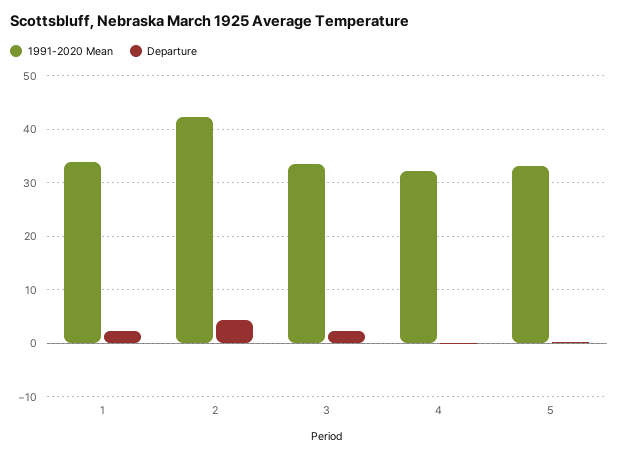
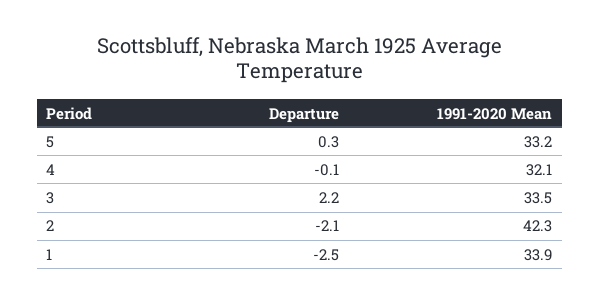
  {
    "1991-2020 Mean": {
      "1": 33.9,
      "2": 42.3,
      "3": 33.5,
      "4": 32.1,
      "5": 33.2
    },
    "Departure": {
-     "1": 2,
+     "1": -2.5,
-     "2": 4,
+     "2": -2.1,
      "3": 2.2,
      "4": -0.1,
      "5": 0.3
    }
  }

